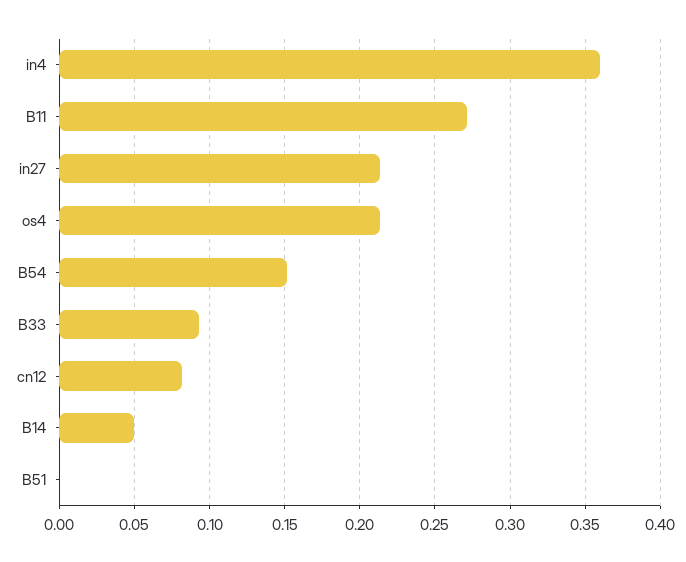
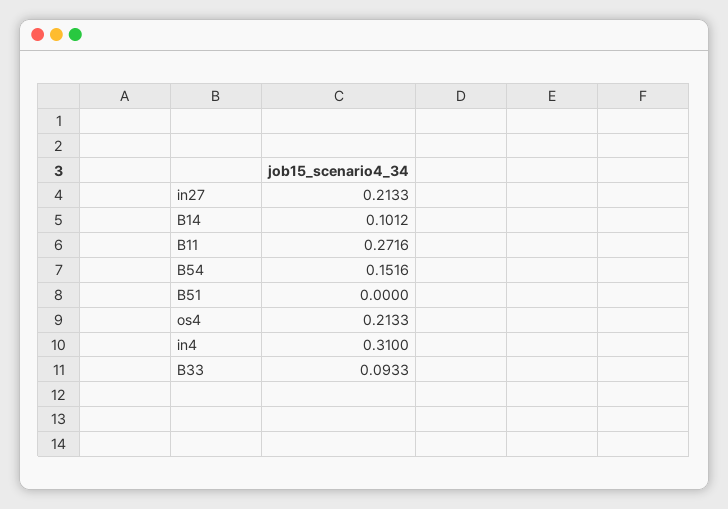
  {
-   "in4": 0.36,
+   "in4": 0.31,
    "B11": 0.2716,
    "in27": 0.2133,
    "os4": 0.2133,
    "B54": 0.1516,
    "B33": 0.0933,
-   "cn12": 0.08,
-   "B14": 0.05,
+   "B14": 0.1012,
    "B51": 0
  }

